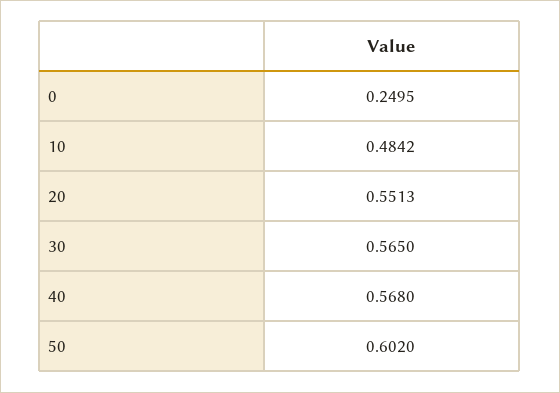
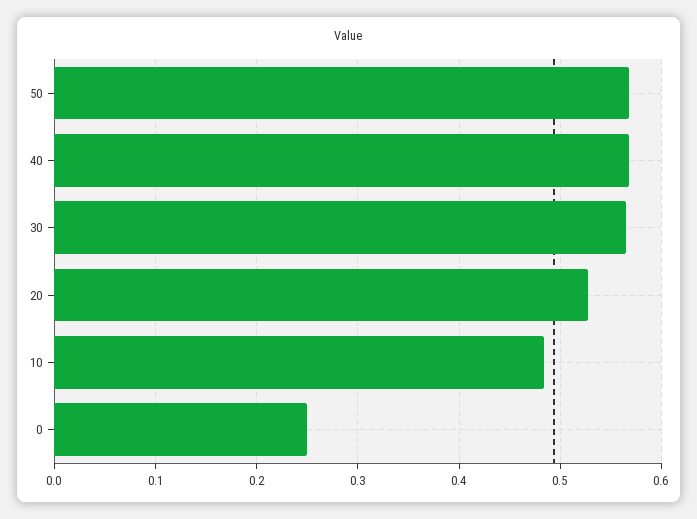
  {
    "0": 0.2495,
    "10": 0.4842,
-   "20": 0.5513,
+   "20": 0.53,
    "30": 0.565,
    "40": 0.568,
-   "50": 0.602
+   "50": 0.57
  }

